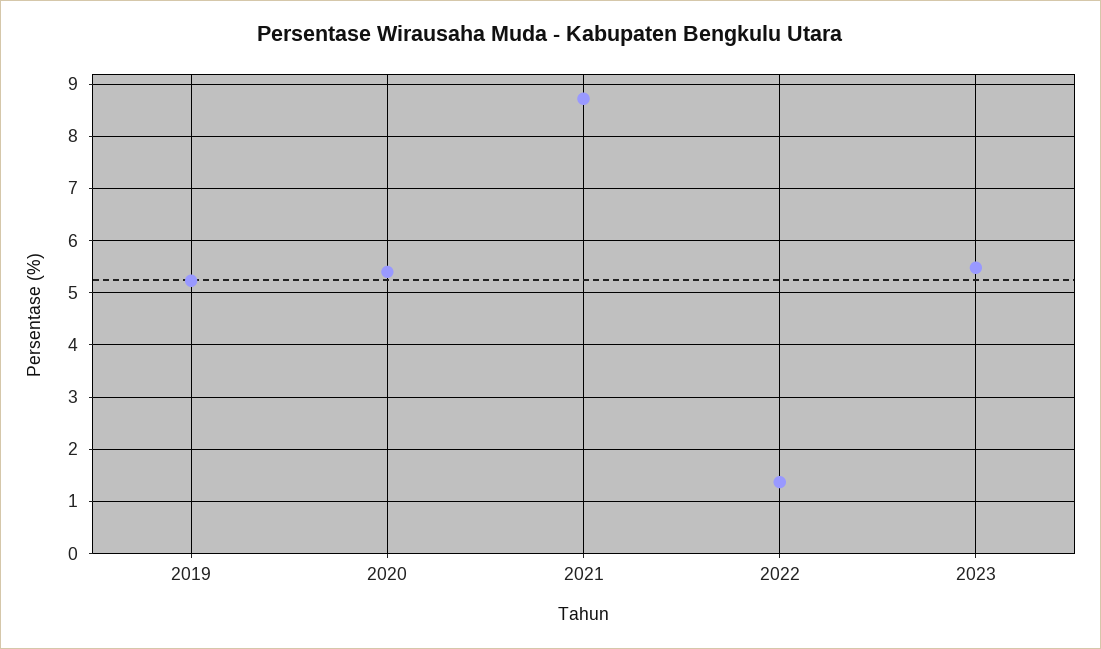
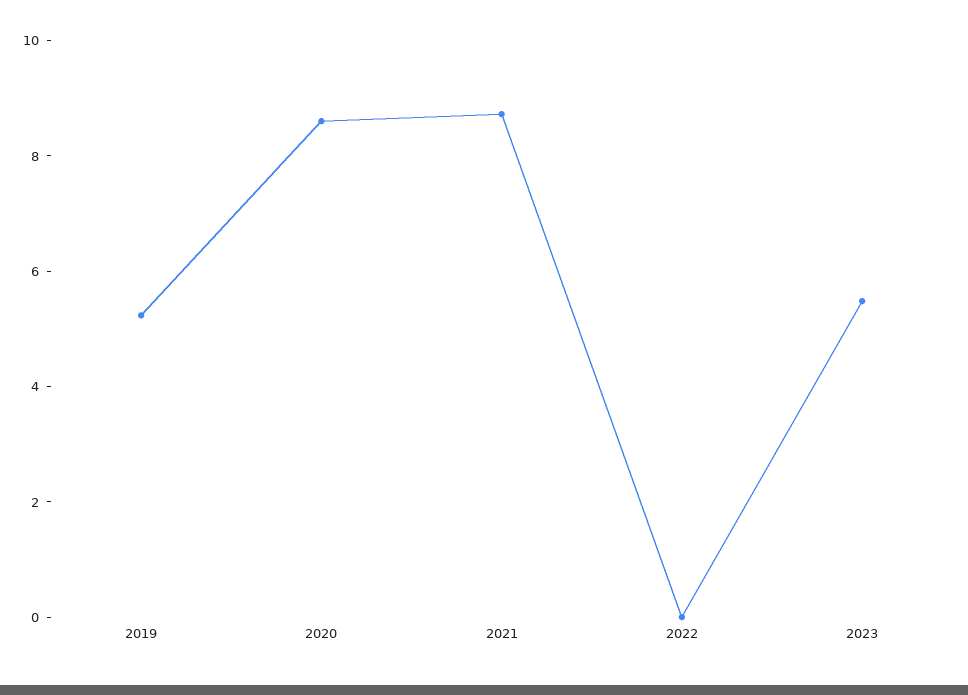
  {
    "2019": 5.2,
-   "2020": 5.4,
+   "2020": 8.5,
    "2021": 8.8,
-   "2022": 1.4,
+   "2022": 0,
    "2023": 5.4
  }

